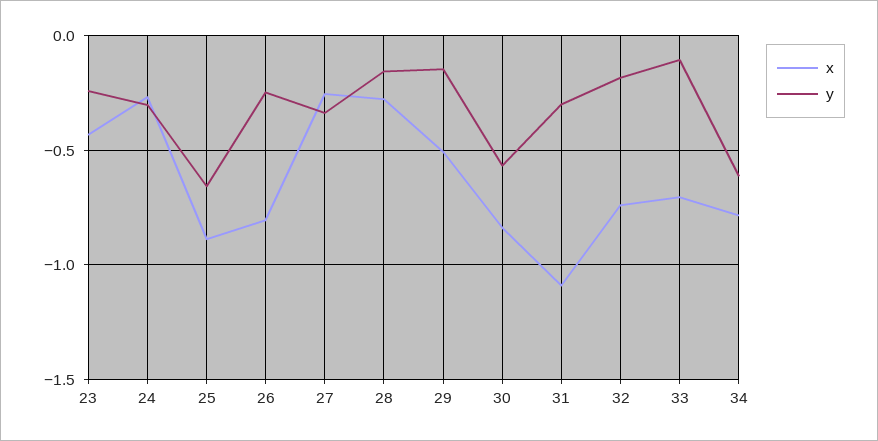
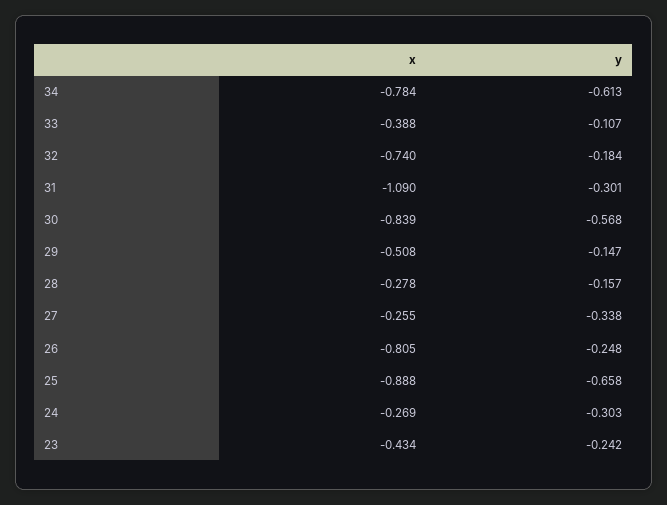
  {
    "x": {
      "23": -0.434,
      "24": -0.269,
      "25": -0.888,
      "26": -0.805,
      "27": -0.255,
      "28": -0.278,
      "29": -0.508,
      "30": -0.839,
      "31": -1.09,
      "32": -0.74,
-     "33": -0.7,
+     "33": -0.388,
      "34": -0.784
    },
    "y": {
      "23": -0.242,
      "24": -0.303,
      "25": -0.658,
      "26": -0.248,
      "27": -0.338,
      "28": -0.157,
      "29": -0.147,
      "30": -0.568,
      "31": -0.301,
      "32": -0.184,
      "33": -0.107,
      "34": -0.613
    }
  }

